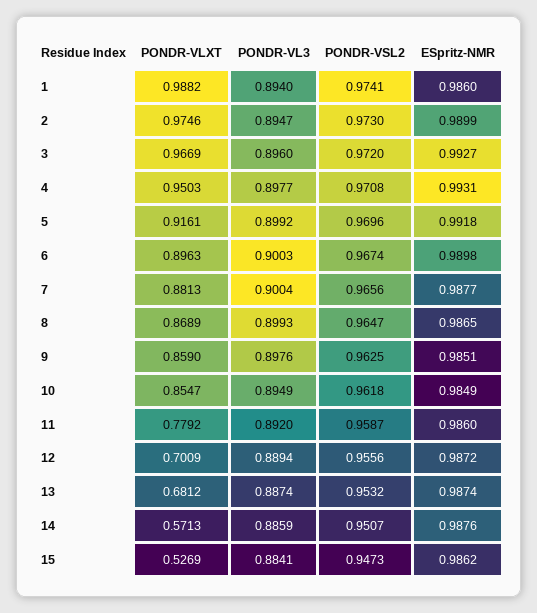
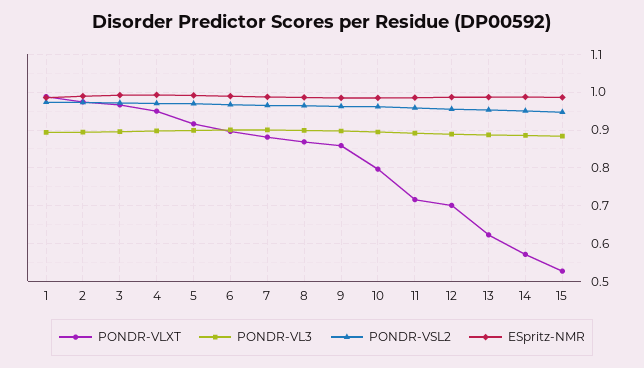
  {
    "PONDR-VLXT": {
      "1": 0.9882,
      "2": 0.9746,
      "3": 0.9669,
      "4": 0.9503,
      "5": 0.9161,
      "6": 0.8963,
      "7": 0.8813,
      "8": 0.8689,
      "9": 0.859,
-     "10": 0.8547,
+     "10": 0.8,
-     "11": 0.7792,
+     "11": 0.72,
      "12": 0.7009,
-     "13": 0.6812,
+     "13": 0.62,
      "14": 0.5713,
      "15": 0.5269
    },
    "PONDR-VL3": {
      "1": 0.894,
      "2": 0.8947,
      "3": 0.896,
      "4": 0.8977,
      "5": 0.8992,
      "6": 0.9003,
      "7": 0.9004,
      "8": 0.8993,
      "9": 0.8976,
      "10": 0.8949,
      "11": 0.892,
      "12": 0.8894,
      "13": 0.8874,
      "14": 0.8859,
      "15": 0.8841
    },
    "PONDR-VSL2": {
      "1": 0.9741,
      "2": 0.973,
      "3": 0.972,
      "4": 0.9708,
      "5": 0.9696,
      "6": 0.9674,
      "7": 0.9656,
      "8": 0.9647,
      "9": 0.9625,
      "10": 0.9618,
      "11": 0.9587,
      "12": 0.9556,
      "13": 0.9532,
      "14": 0.9507,
      "15": 0.9473
    },
    "ESpritz-NMR": {
      "1": 0.986,
      "2": 0.9899,
      "3": 0.9927,
      "4": 0.9931,
      "5": 0.9918,
      "6": 0.9898,
      "7": 0.9877,
      "8": 0.9865,
      "9": 0.9851,
      "10": 0.9849,
      "11": 0.986,
      "12": 0.9872,
      "13": 0.9874,
      "14": 0.9876,
      "15": 0.9862
    }
  }

